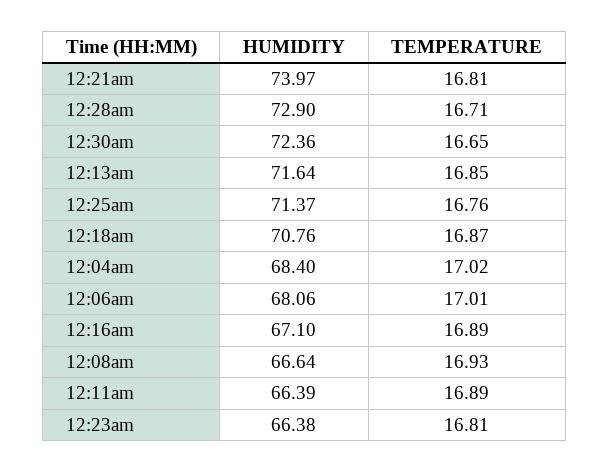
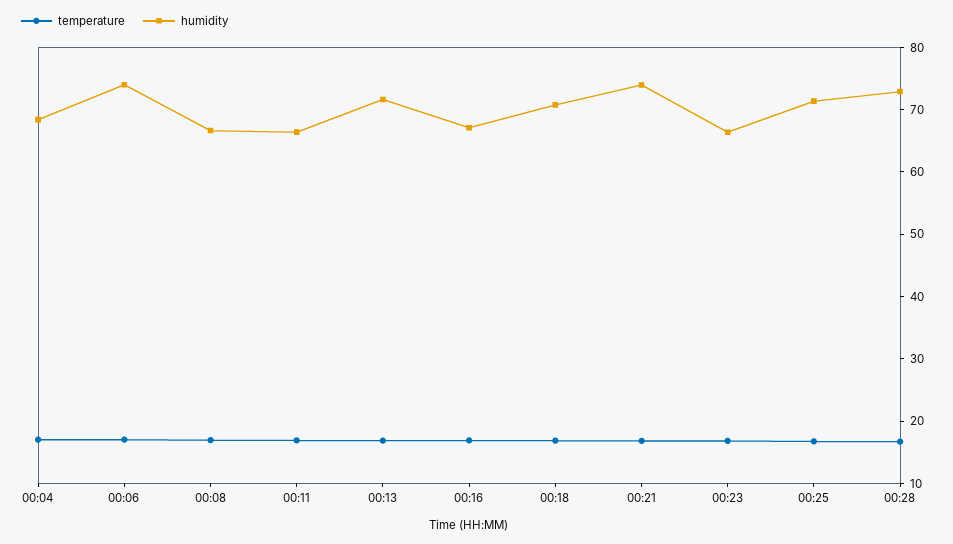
  {
    "HUMIDITY": {
      "12:21am": 73.97,
      "12:28am": 72.9,
-     "12:30am": 72.36,
      "12:13am": 71.64,
      "12:25am": 71.37,
      "12:18am": 70.76,
      "12:04am": 68.4,
-     "12:06am": 68.06,
+     "12:06am": 74,
      "12:16am": 67.1,
      "12:08am": 66.64,
      "12:11am": 66.39,
      "12:23am": 66.38
    },
    "TEMPERATURE": {
      "12:21am": 16.81,
      "12:28am": 16.71,
-     "12:30am": 16.65,
      "12:13am": 16.85,
      "12:25am": 16.76,
      "12:18am": 16.87,
      "12:04am": 17.02,
      "12:06am": 17.01,
      "12:16am": 16.89,
      "12:08am": 16.93,
      "12:11am": 16.89,
      "12:23am": 16.81
    }
  }

